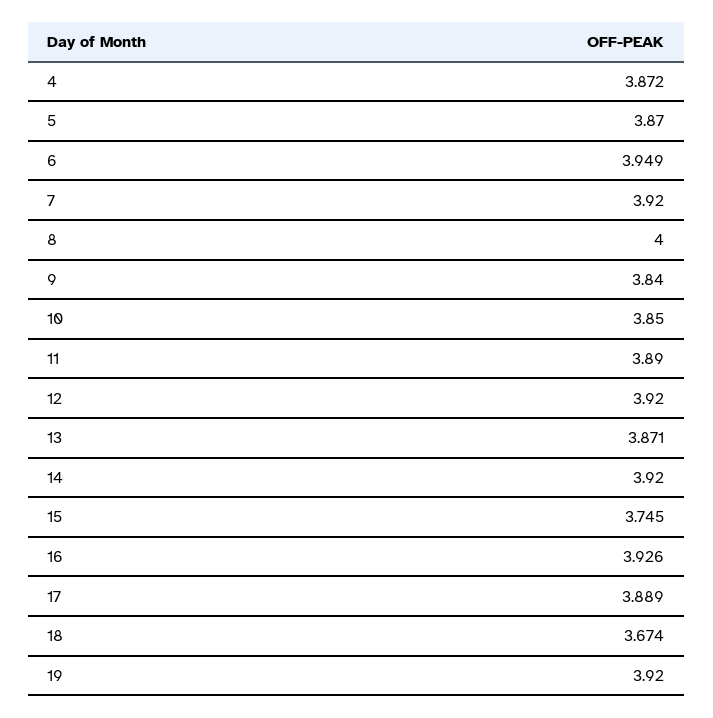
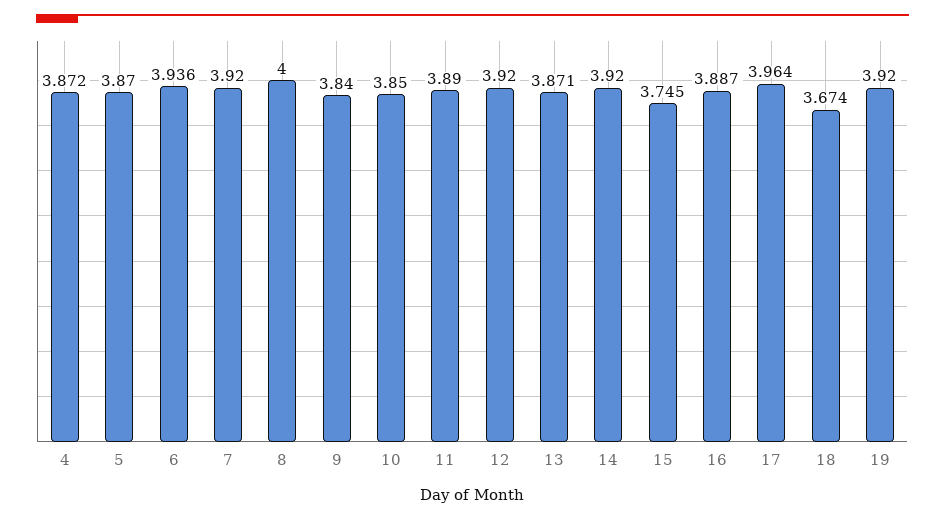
  {
    "4": 3.872,
    "5": 3.87,
-   "6": 3.949,
+   "6": 3.936,
    "7": 3.92,
    "8": 4,
    "9": 3.84,
    "10": 3.85,
    "11": 3.89,
    "12": 3.92,
    "13": 3.871,
    "14": 3.92,
    "15": 3.745,
-   "16": 3.926,
+   "16": 3.887,
-   "17": 3.889,
+   "17": 3.964,
    "18": 3.674,
    "19": 3.92
  }

